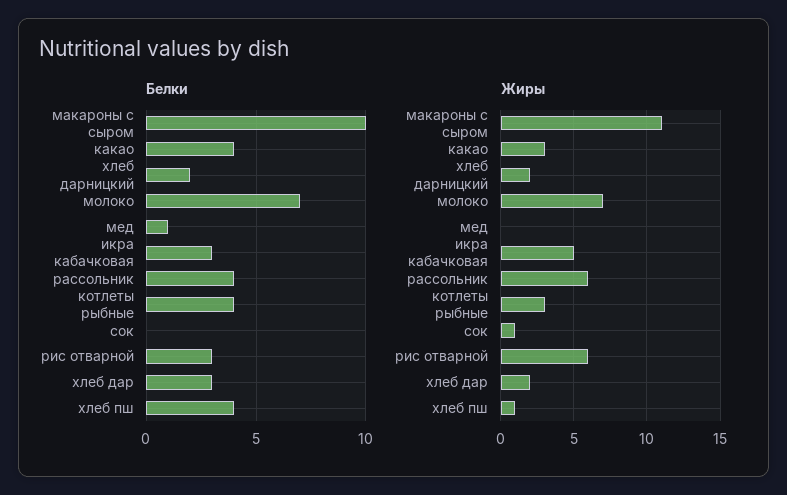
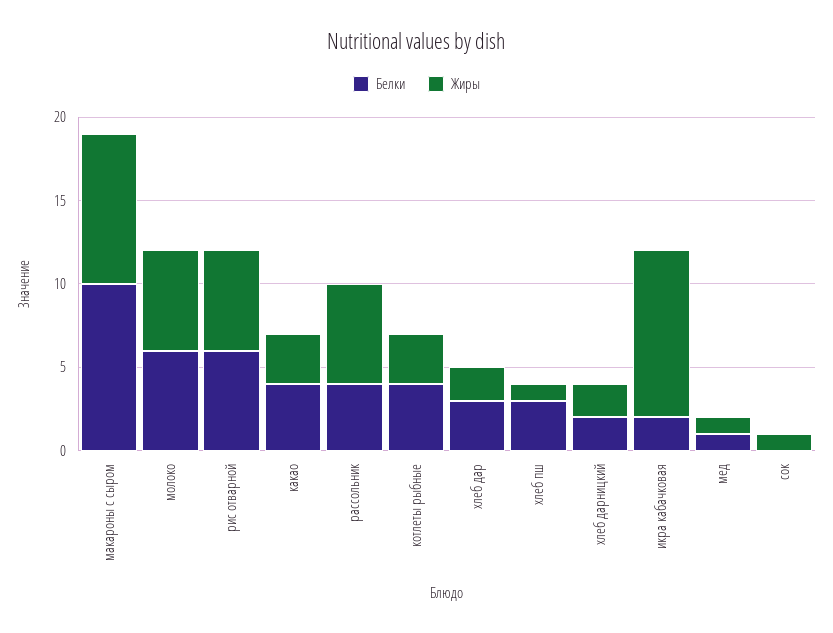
  {
    "Белки": {
      "макароны с сыром": 10,
      "какао": 4,
      "хлеб дарницкий": 2,
-     "молоко": 7,
+     "молоко": 6,
      "мед": 1,
-     "икра кабачковая": 3,
+     "икра кабачковая": 2,
      "рассольник": 4,
      "котлеты рыбные": 4,
      "сок": 0,
-     "рис отварной": 3,
+     "рис отварной": 6,
      "хлеб дар": 3,
-     "хлеб пш": 4
+     "хлеб пш": 3
    },
    "Жиры": {
-     "макароны с сыром": 11,
+     "макароны с сыром": 9,
      "какао": 3,
      "хлеб дарницкий": 2,
-     "молоко": 7,
+     "молоко": 6,
-     "мед": 0,
+     "мед": 1,
-     "икра кабачковая": 5,
+     "икра кабачковая": 10,
      "рассольник": 6,
      "котлеты рыбные": 3,
      "сок": 1,
      "рис отварной": 6,
      "хлеб дар": 2,
      "хлеб пш": 1
    }
  }

